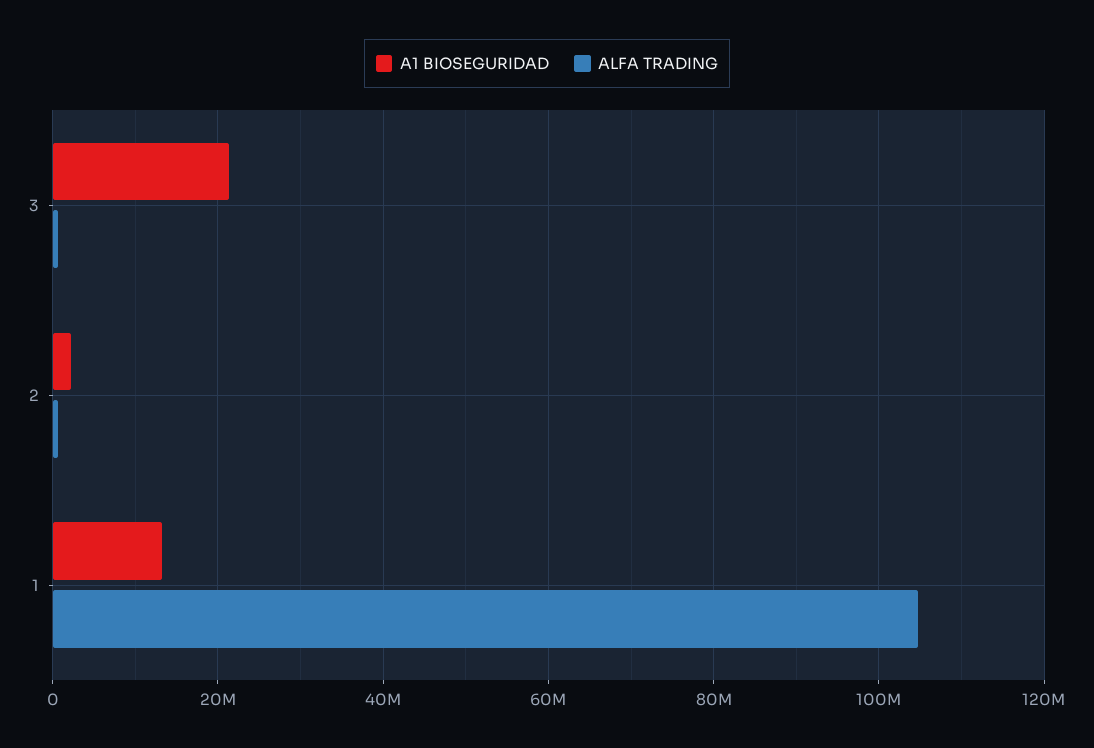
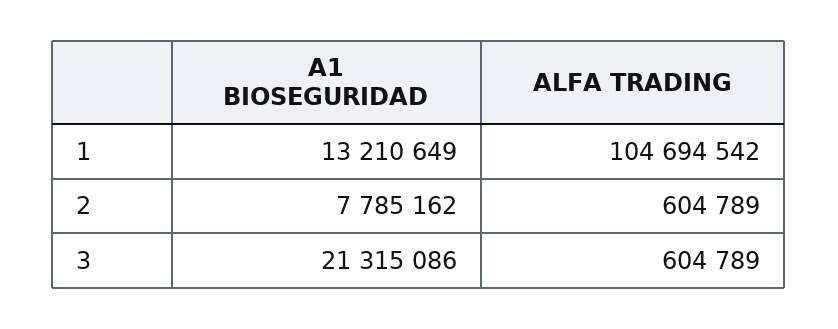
  {
    "A1 BIOSEGURIDAD": {
      "3": 21315086,
-     "2": 2000000,
+     "2": 7785162,
      "1": 13210649
    },
    "ALFA TRADING": {
      "3": 604789,
      "2": 604789,
      "1": 104694542
    }
  }

